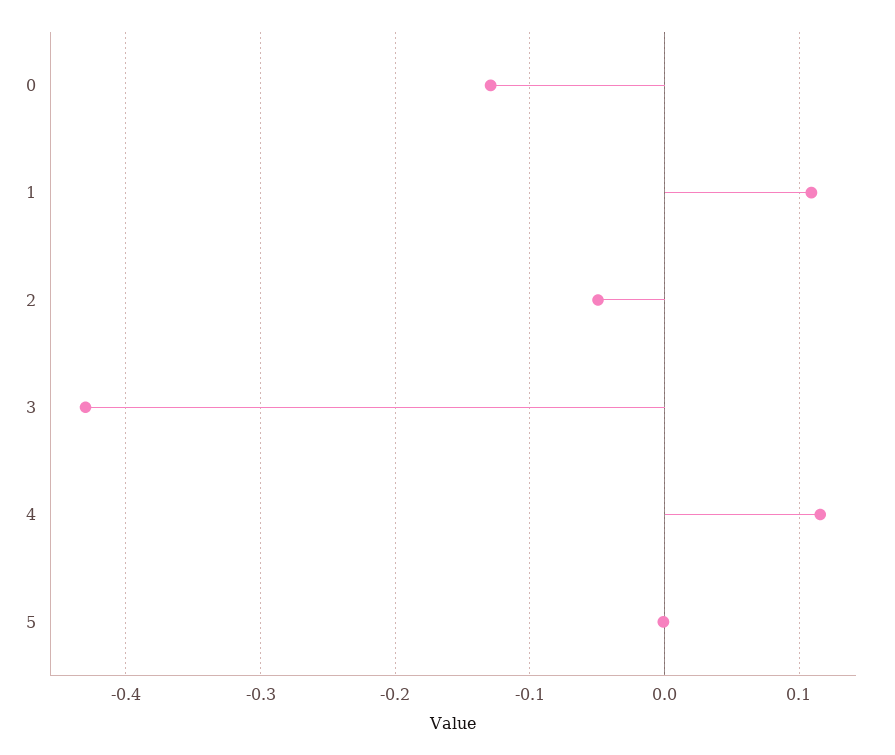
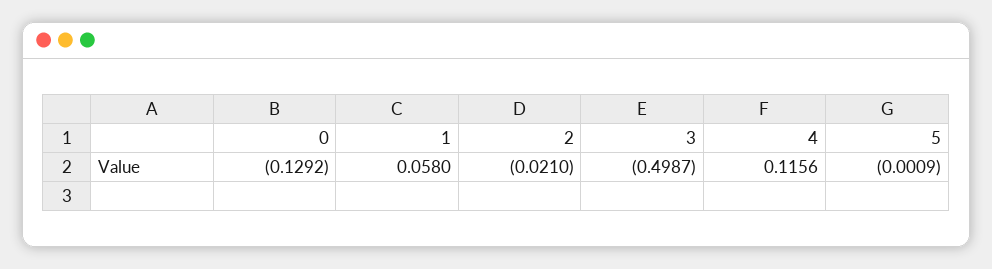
  {
    "0": -0.1292,
-   "1": 0.11,
+   "1": 0.058,
-   "2": -0.05,
+   "2": -0.021,
-   "3": -0.43,
+   "3": -0.4987,
    "4": 0.1156,
    "5": -0.0009
  }

